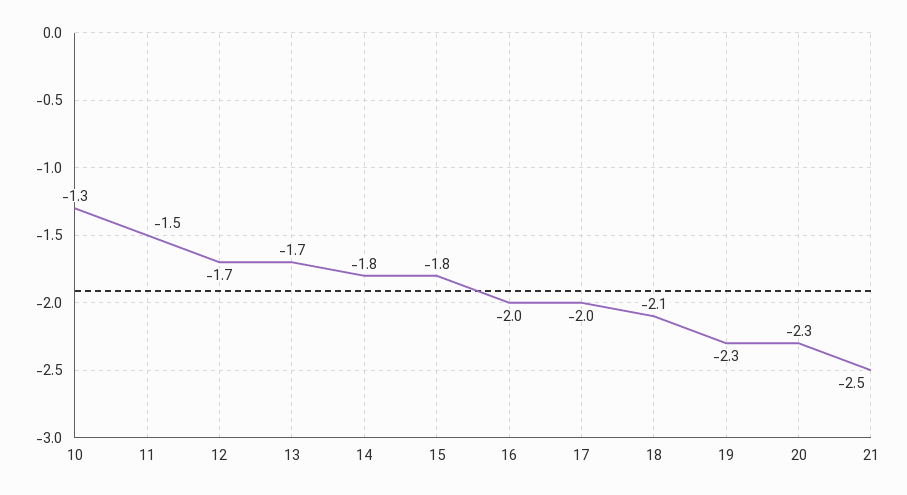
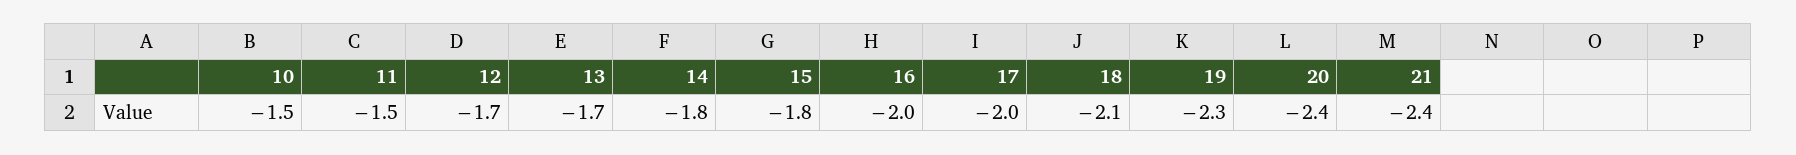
  {
-   "10": -1.3,
+   "10": -1.5,
    "11": -1.5,
    "12": -1.7,
    "13": -1.7,
    "14": -1.8,
    "15": -1.8,
    "16": -2,
    "17": -2,
    "18": -2.1,
    "19": -2.3,
-   "20": -2.3,
+   "20": -2.4,
-   "21": -2.5
+   "21": -2.4
  }

